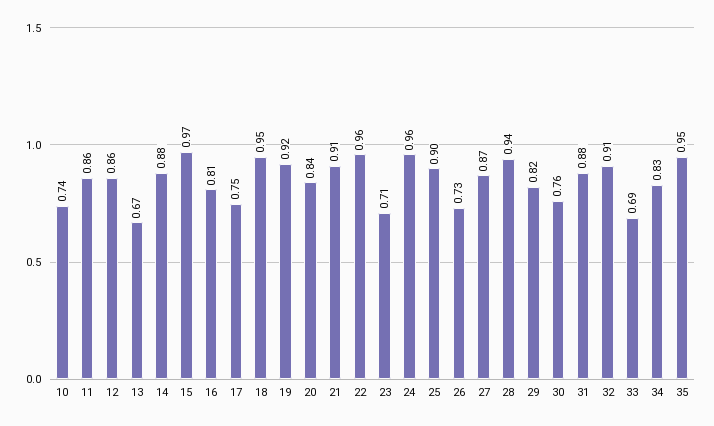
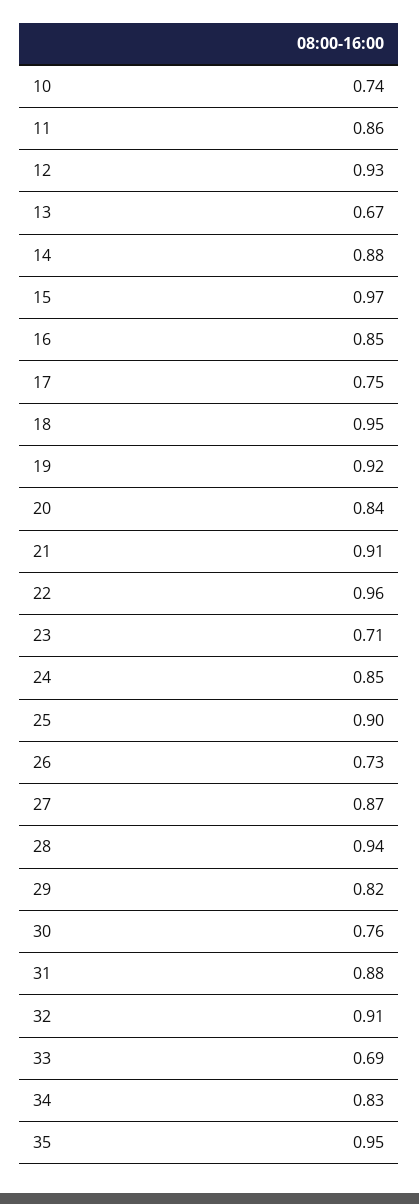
  {
    "10": 0.74,
    "11": 0.86,
-   "12": 0.86,
+   "12": 0.93,
    "13": 0.67,
    "14": 0.88,
    "15": 0.97,
-   "16": 0.81,
+   "16": 0.85,
    "17": 0.75,
    "18": 0.95,
    "19": 0.92,
    "20": 0.84,
    "21": 0.91,
    "22": 0.96,
    "23": 0.71,
-   "24": 0.96,
+   "24": 0.85,
    "25": 0.9,
    "26": 0.73,
    "27": 0.87,
    "28": 0.94,
    "29": 0.82,
    "30": 0.76,
    "31": 0.88,
    "32": 0.91,
    "33": 0.69,
    "34": 0.83,
    "35": 0.95
  }

